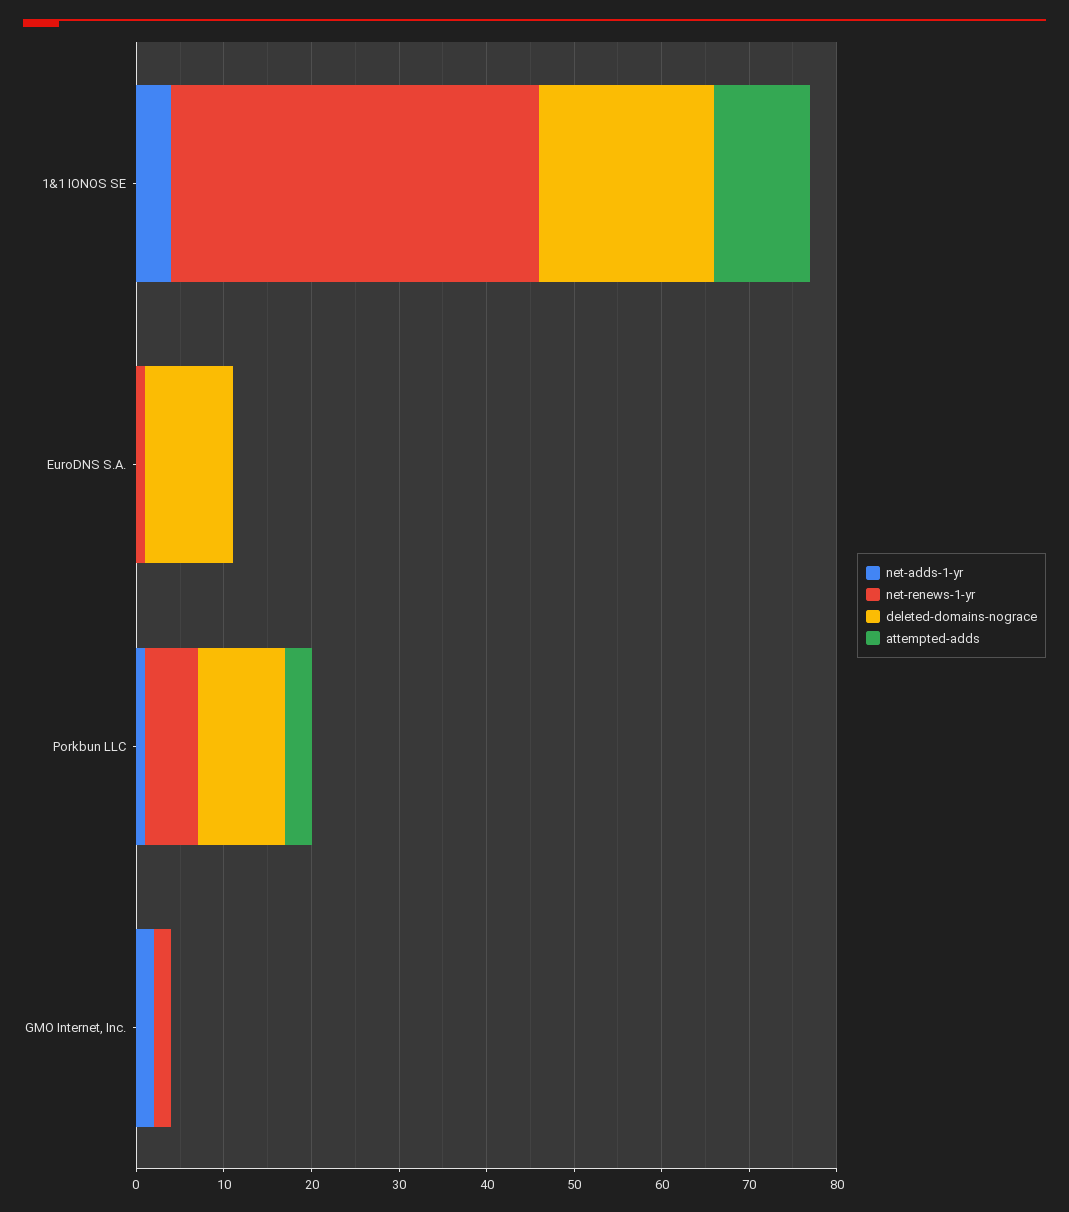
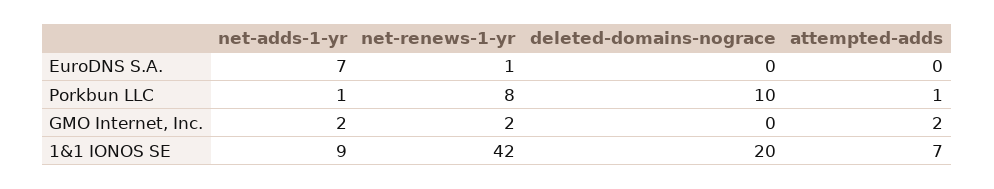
  {
    "net-adds-1-yr": {
-     "1&1 IONOS SE": 4,
+     "1&1 IONOS SE": 9,
-     "EuroDNS S.A.": 0,
+     "EuroDNS S.A.": 7,
      "Porkbun LLC": 1,
      "GMO Internet, Inc.": 2
    },
    "net-renews-1-yr": {
      "1&1 IONOS SE": 42,
      "EuroDNS S.A.": 1,
-     "Porkbun LLC": 6,
+     "Porkbun LLC": 8,
      "GMO Internet, Inc.": 2
    },
    "deleted-domains-nograce": {
      "1&1 IONOS SE": 20,
-     "EuroDNS S.A.": 10,
+     "EuroDNS S.A.": 0,
      "Porkbun LLC": 10,
      "GMO Internet, Inc.": 0
    },
    "attempted-adds": {
-     "1&1 IONOS SE": 11,
+     "1&1 IONOS SE": 7,
      "EuroDNS S.A.": 0,
-     "Porkbun LLC": 3,
+     "Porkbun LLC": 1,
-     "GMO Internet, Inc.": 0
+     "GMO Internet, Inc.": 2
    }
  }

